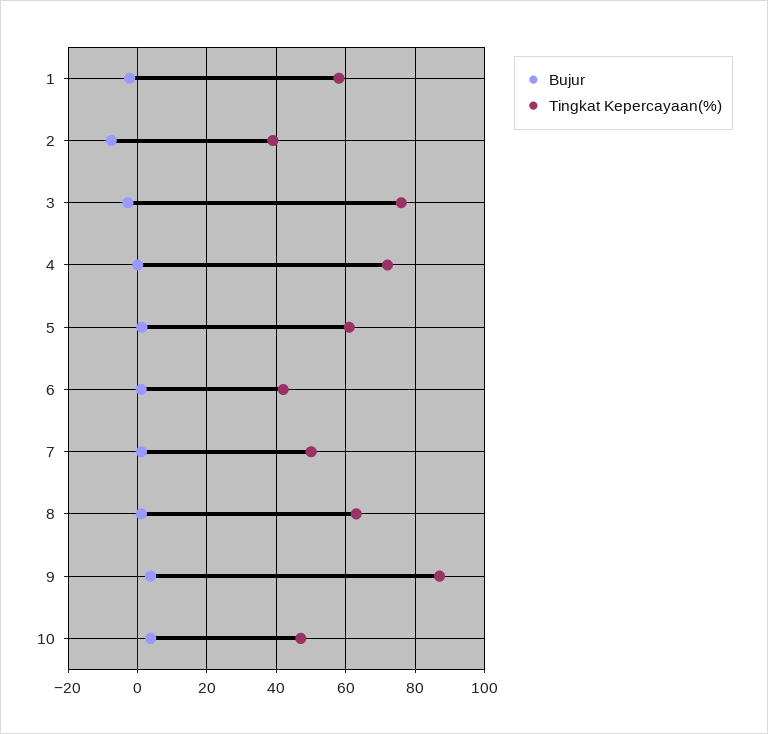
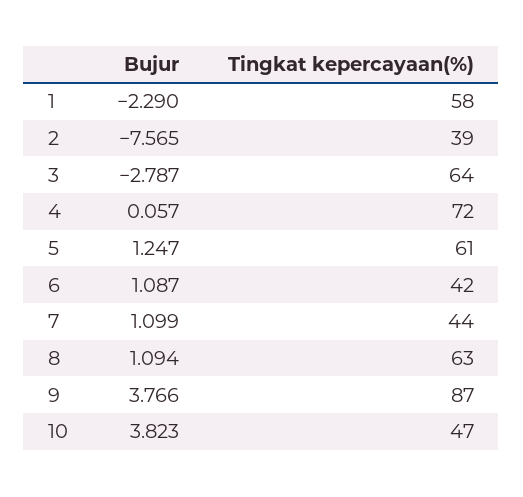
  {
    "Bujur": {
      "1": -2.29,
      "2": -7.565,
      "3": -2.787,
      "4": 0.057,
      "5": 1.247,
      "6": 1.087,
      "7": 1.099,
      "8": 1.094,
      "9": 3.766,
      "10": 3.823
    },
    "Tingkat Kepercayaan(%)": {
      "1": 58,
      "2": 39,
-     "3": 76,
+     "3": 64,
      "4": 72,
      "5": 61,
      "6": 42,
-     "7": 50,
+     "7": 44,
      "8": 63,
      "9": 87,
      "10": 47
    }
  }

